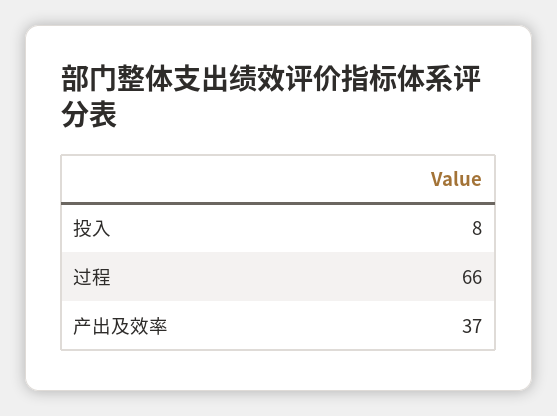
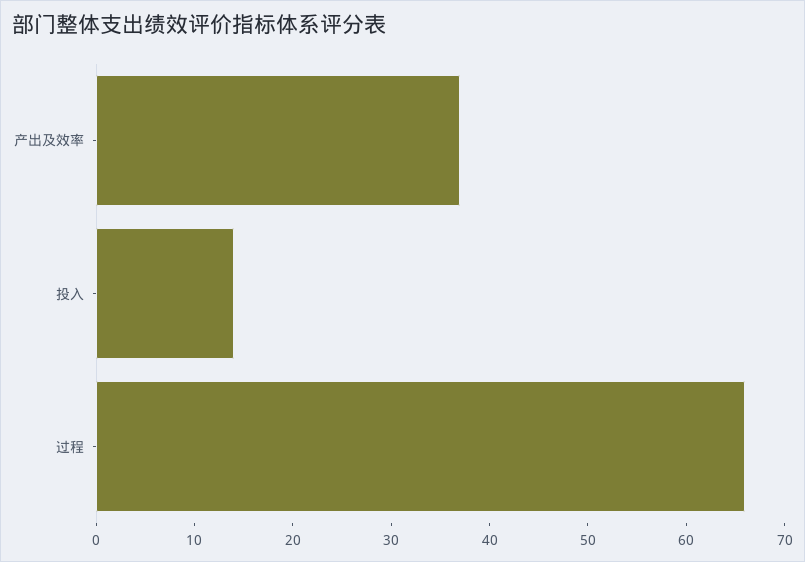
  {
-   "投入": 8,
+   "投入": 14,
    "过程": 66,
    "产出及效率": 37
  }

